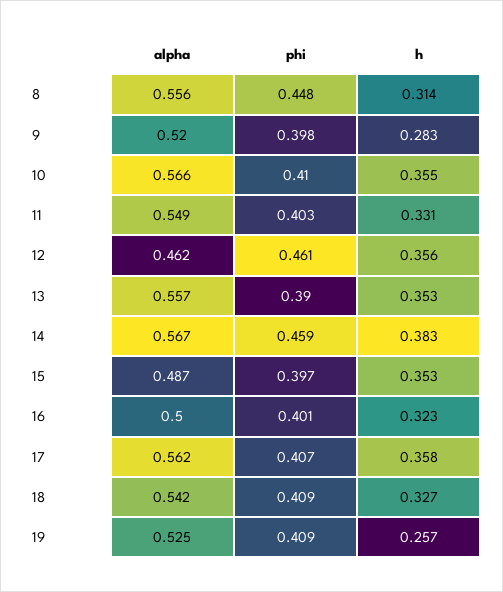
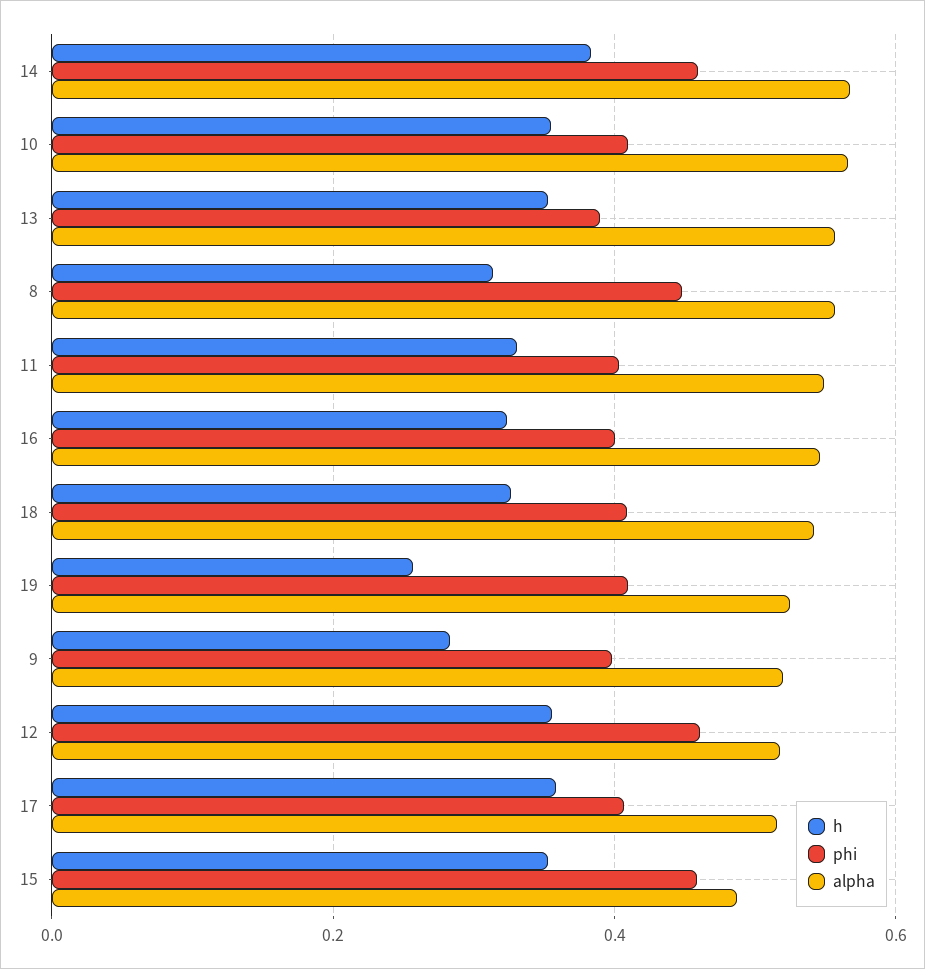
  {
    "alpha": {
      "8": 0.556,
      "9": 0.52,
      "10": 0.566,
      "11": 0.549,
-     "12": 0.462,
+     "12": 0.52,
      "13": 0.557,
      "14": 0.567,
      "15": 0.487,
-     "16": 0.5,
+     "16": 0.54,
-     "17": 0.562,
+     "17": 0.52,
      "18": 0.542,
      "19": 0.525
    },
    "phi": {
      "8": 0.448,
      "9": 0.398,
      "10": 0.41,
      "11": 0.403,
      "12": 0.461,
      "13": 0.39,
      "14": 0.459,
-     "15": 0.397,
+     "15": 0.46,
      "16": 0.401,
      "17": 0.407,
      "18": 0.409,
      "19": 0.409
    },
    "h": {
      "8": 0.314,
      "9": 0.283,
      "10": 0.355,
      "11": 0.331,
      "12": 0.356,
      "13": 0.353,
      "14": 0.383,
      "15": 0.353,
      "16": 0.323,
      "17": 0.358,
      "18": 0.327,
      "19": 0.257
    }
  }

